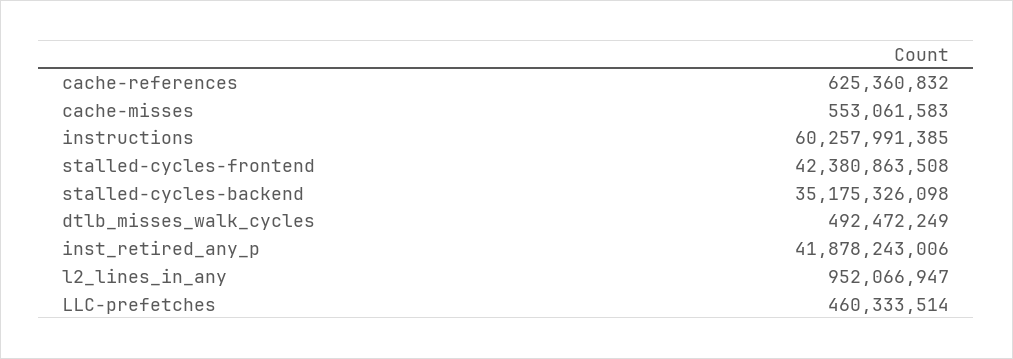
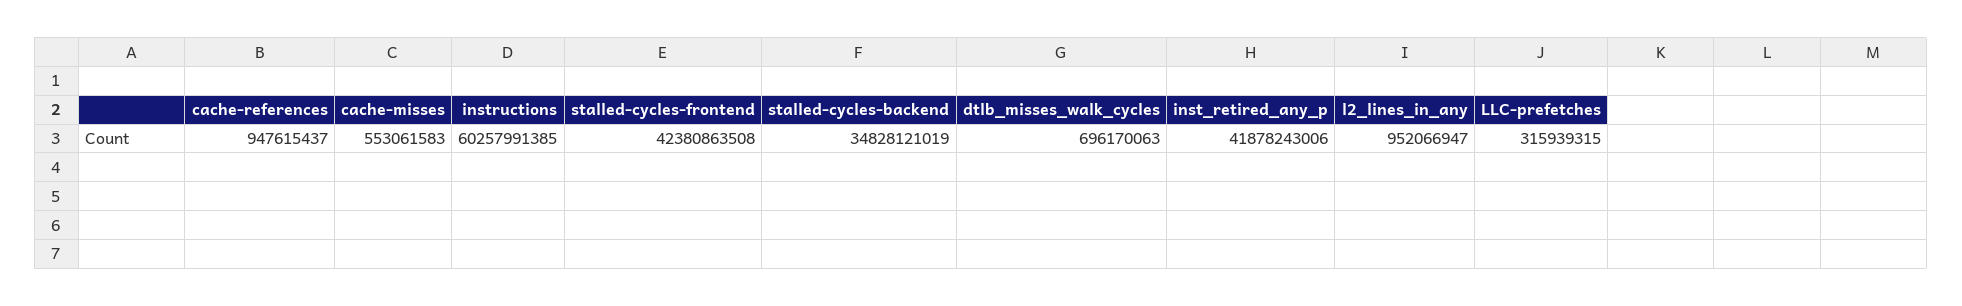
  {
-   "cache-references": 625360832,
+   "cache-references": 947615437,
    "cache-misses": 553061583,
    "instructions": 60257991385,
    "stalled-cycles-frontend": 42380863508,
-   "stalled-cycles-backend": 35175326098,
+   "stalled-cycles-backend": 34828121019,
-   "dtlb_misses_walk_cycles": 492472249,
+   "dtlb_misses_walk_cycles": 696170063,
    "inst_retired_any_p": 41878243006,
    "l2_lines_in_any": 952066947,
-   "LLC-prefetches": 460333514
+   "LLC-prefetches": 315939315
  }

